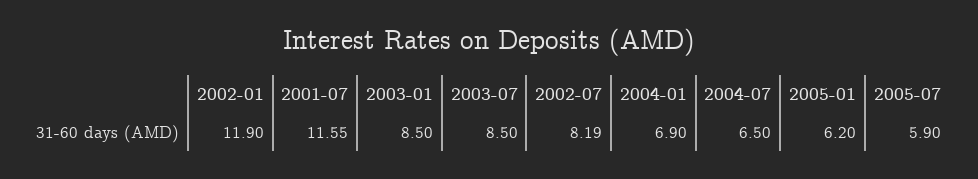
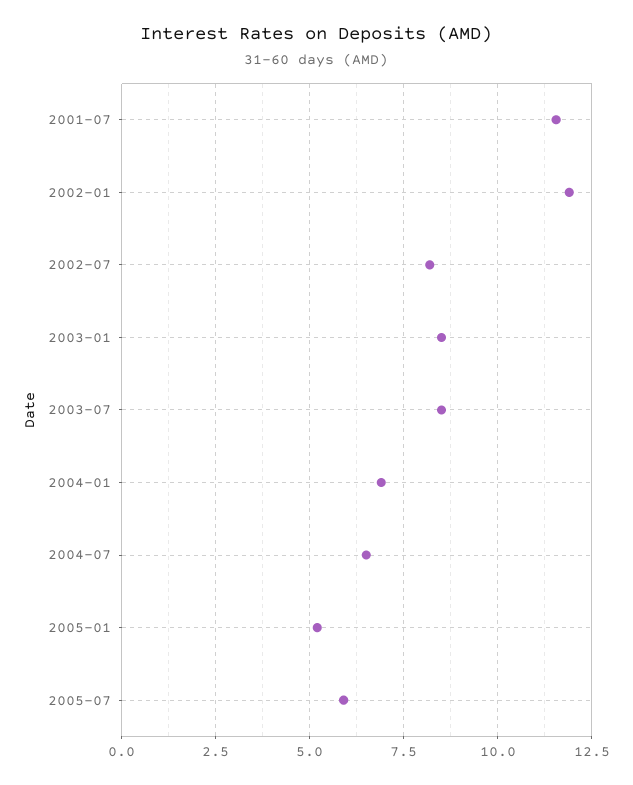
  {
    "2002-01": 11.9,
    "2001-07": 11.55,
    "2003-01": 8.5,
    "2003-07": 8.5,
    "2002-07": 8.19,
    "2004-01": 6.9,
    "2004-07": 6.5,
-   "2005-01": 6.2,
+   "2005-01": 5.25,
    "2005-07": 5.9
  }

